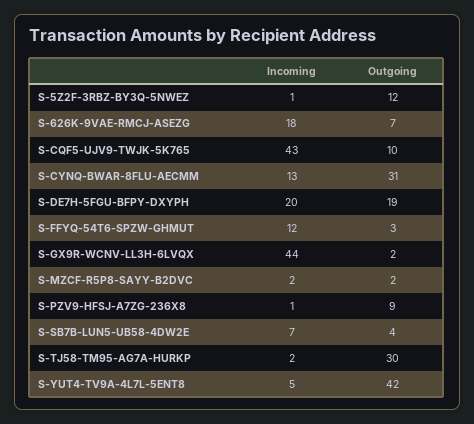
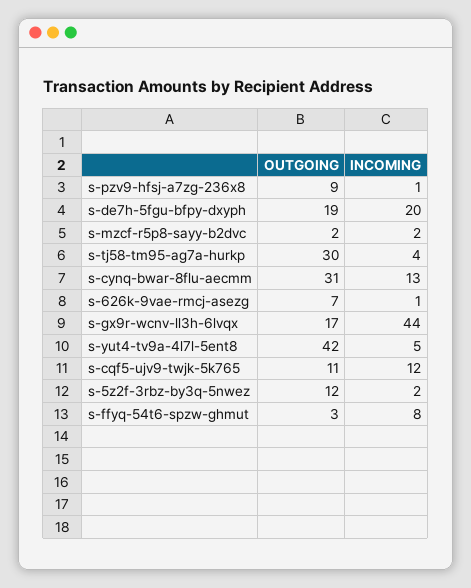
  {
    "Incoming": {
-     "S-5Z2F-3RBZ-BY3Q-5NWEZ": 1,
+     "S-5Z2F-3RBZ-BY3Q-5NWEZ": 2,
-     "S-626K-9VAE-RMCJ-ASEZG": 18,
+     "S-626K-9VAE-RMCJ-ASEZG": 1,
-     "S-CQF5-UJV9-TWJK-5K765": 43,
+     "S-CQF5-UJV9-TWJK-5K765": 12,
      "S-CYNQ-BWAR-8FLU-AECMM": 13,
      "S-DE7H-5FGU-BFPY-DXYPH": 20,
-     "S-FFYQ-54T6-SPZW-GHMUT": 12,
+     "S-FFYQ-54T6-SPZW-GHMUT": 8,
      "S-GX9R-WCNV-LL3H-6LVQX": 44,
      "S-MZCF-R5P8-SAYY-B2DVC": 2,
      "S-PZV9-HFSJ-A7ZG-236X8": 1,
-     "S-SB7B-LUN5-UB58-4DW2E": 7,
-     "S-TJ58-TM95-AG7A-HURKP": 2,
+     "S-TJ58-TM95-AG7A-HURKP": 4,
      "S-YUT4-TV9A-4L7L-5ENT8": 5
    },
    "Outgoing": {
      "S-5Z2F-3RBZ-BY3Q-5NWEZ": 12,
      "S-626K-9VAE-RMCJ-ASEZG": 7,
-     "S-CQF5-UJV9-TWJK-5K765": 10,
+     "S-CQF5-UJV9-TWJK-5K765": 11,
      "S-CYNQ-BWAR-8FLU-AECMM": 31,
      "S-DE7H-5FGU-BFPY-DXYPH": 19,
      "S-FFYQ-54T6-SPZW-GHMUT": 3,
-     "S-GX9R-WCNV-LL3H-6LVQX": 2,
+     "S-GX9R-WCNV-LL3H-6LVQX": 17,
      "S-MZCF-R5P8-SAYY-B2DVC": 2,
      "S-PZV9-HFSJ-A7ZG-236X8": 9,
-     "S-SB7B-LUN5-UB58-4DW2E": 4,
      "S-TJ58-TM95-AG7A-HURKP": 30,
      "S-YUT4-TV9A-4L7L-5ENT8": 42
    }
  }

